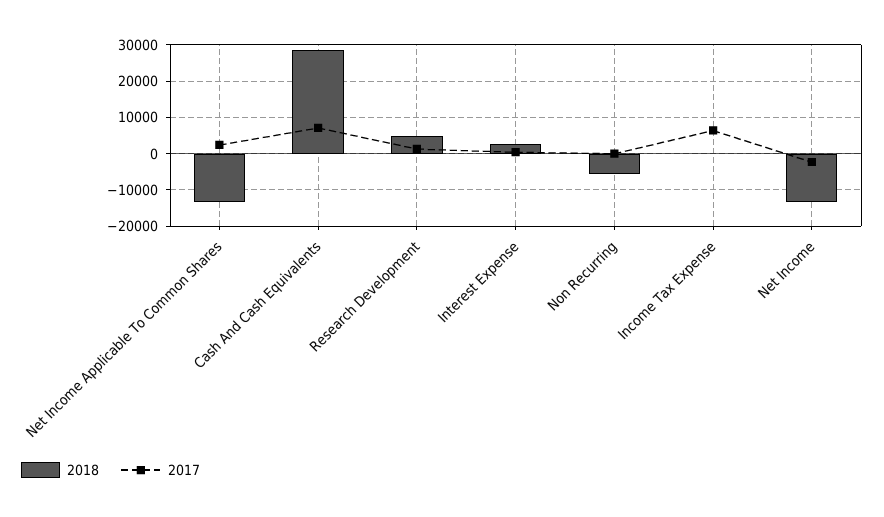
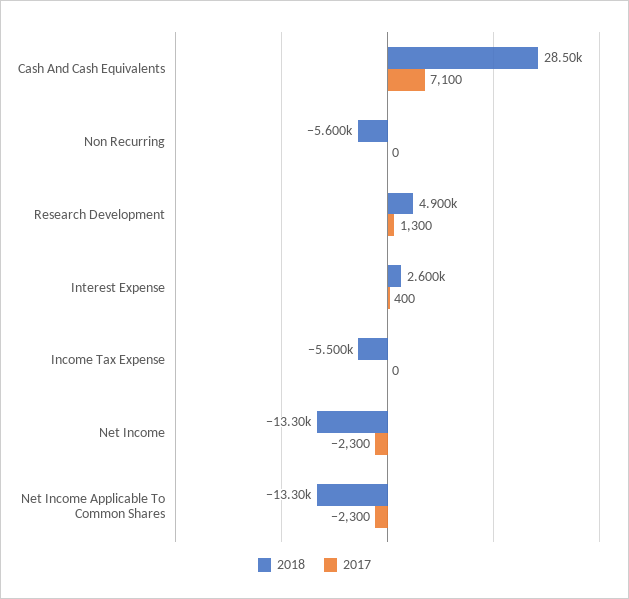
  {
    "2018": {
      "Net Income Applicable To Common Shares": -13300,
      "Cash And Cash Equivalents": 28500,
      "Research Development": 4900,
      "Interest Expense": 2600,
      "Non Recurring": -5600,
-     "Income Tax Expense": 0,
+     "Income Tax Expense": -5500,
      "Net Income": -13300
    },
    "2017": {
-     "Net Income Applicable To Common Shares": 2000,
+     "Net Income Applicable To Common Shares": -2300,
      "Cash And Cash Equivalents": 7100,
      "Research Development": 1300,
      "Interest Expense": 400,
      "Non Recurring": 0,
-     "Income Tax Expense": 6000,
+     "Income Tax Expense": 0,
      "Net Income": -2300
    }
  }

